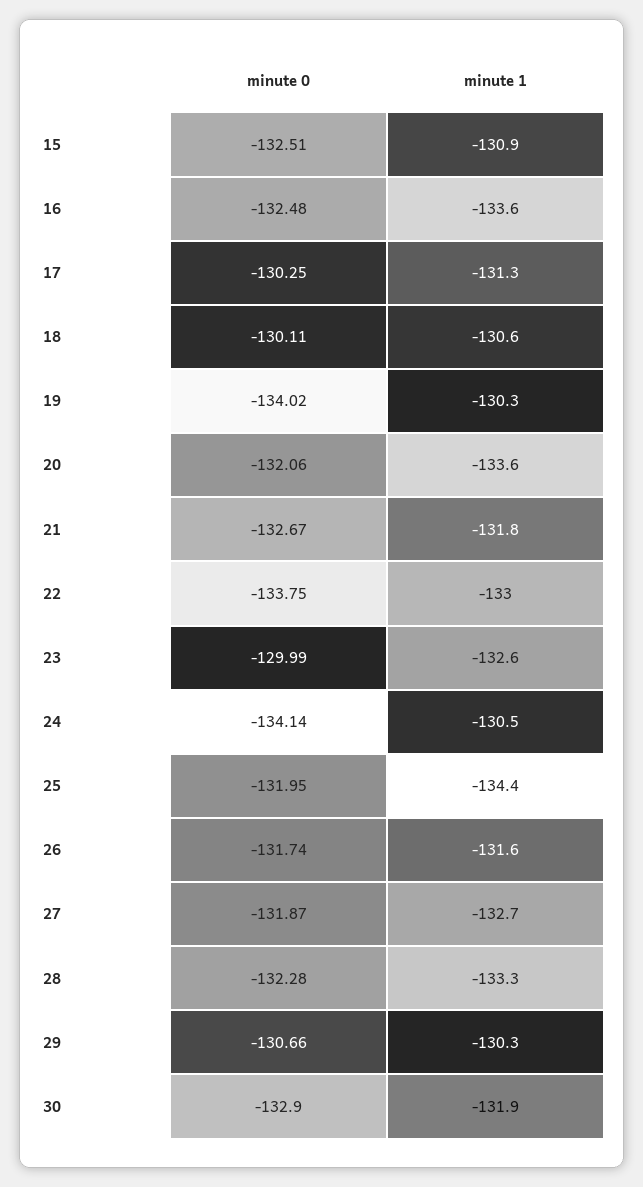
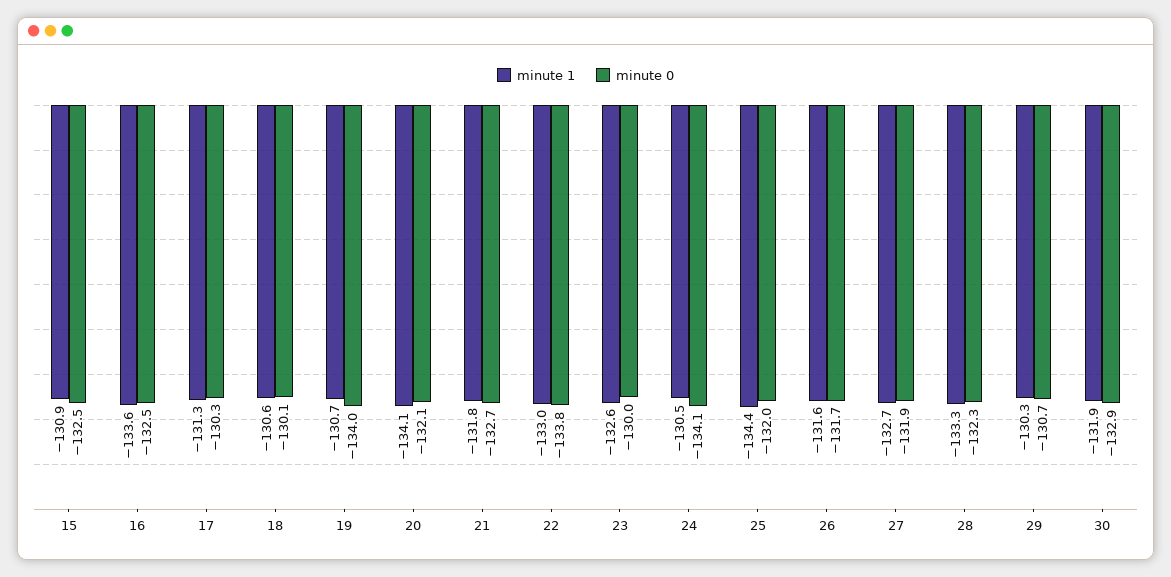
  {
    "minute 0": {
      "15": -132.51,
      "16": -132.48,
      "17": -130.25,
      "18": -130.11,
      "19": -134.02,
      "20": -132.06,
      "21": -132.67,
      "22": -133.75,
      "23": -129.99,
      "24": -134.14,
      "25": -131.95,
      "26": -131.74,
      "27": -131.87,
      "28": -132.28,
      "29": -130.66,
      "30": -132.9
    },
    "minute 1": {
      "15": -130.9,
      "16": -133.6,
      "17": -131.3,
      "18": -130.6,
-     "19": -130.3,
+     "19": -130.7,
-     "20": -133.6,
+     "20": -134.1,
      "21": -131.8,
      "22": -133,
      "23": -132.6,
      "24": -130.5,
      "25": -134.4,
      "26": -131.6,
      "27": -132.7,
      "28": -133.3,
      "29": -130.3,
      "30": -131.9
    }
  }

